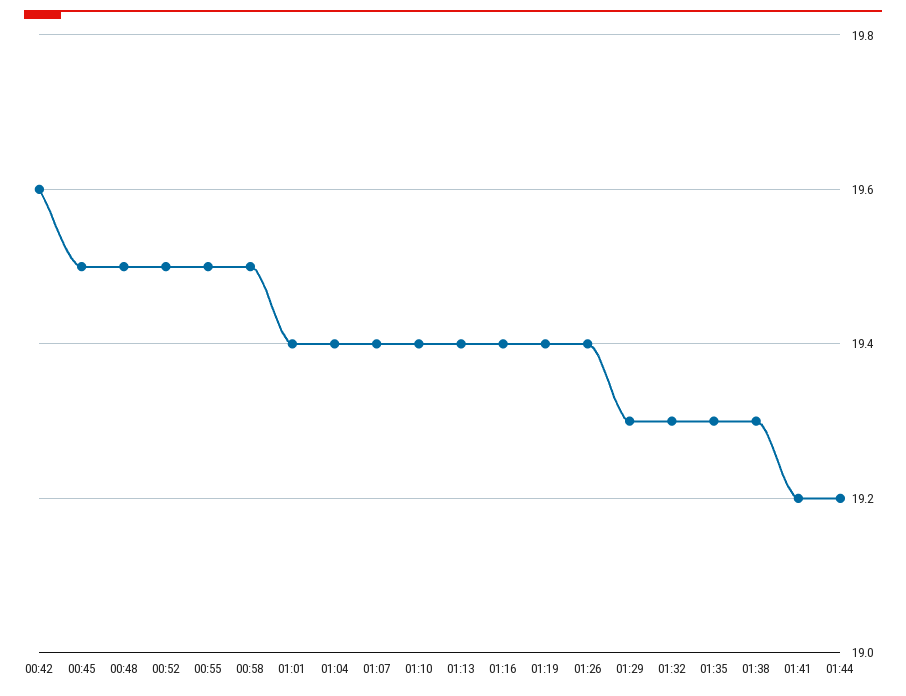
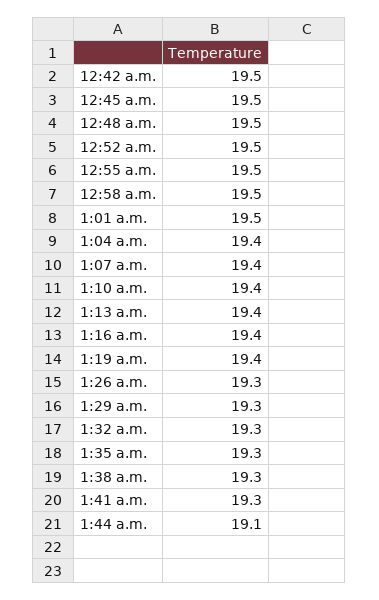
  {
-   "00:42": 19.6,
+   "00:42": 19.5,
    "00:45": 19.5,
    "00:48": 19.5,
    "00:52": 19.5,
    "00:55": 19.5,
    "00:58": 19.5,
-   "01:01": 19.4,
+   "01:01": 19.5,
    "01:04": 19.4,
    "01:07": 19.4,
    "01:10": 19.4,
    "01:13": 19.4,
    "01:16": 19.4,
    "01:19": 19.4,
-   "01:26": 19.4,
+   "01:26": 19.3,
    "01:29": 19.3,
    "01:32": 19.3,
    "01:35": 19.3,
    "01:38": 19.3,
-   "01:41": 19.2,
+   "01:41": 19.3,
-   "01:44": 19.2
+   "01:44": 19.1
  }

